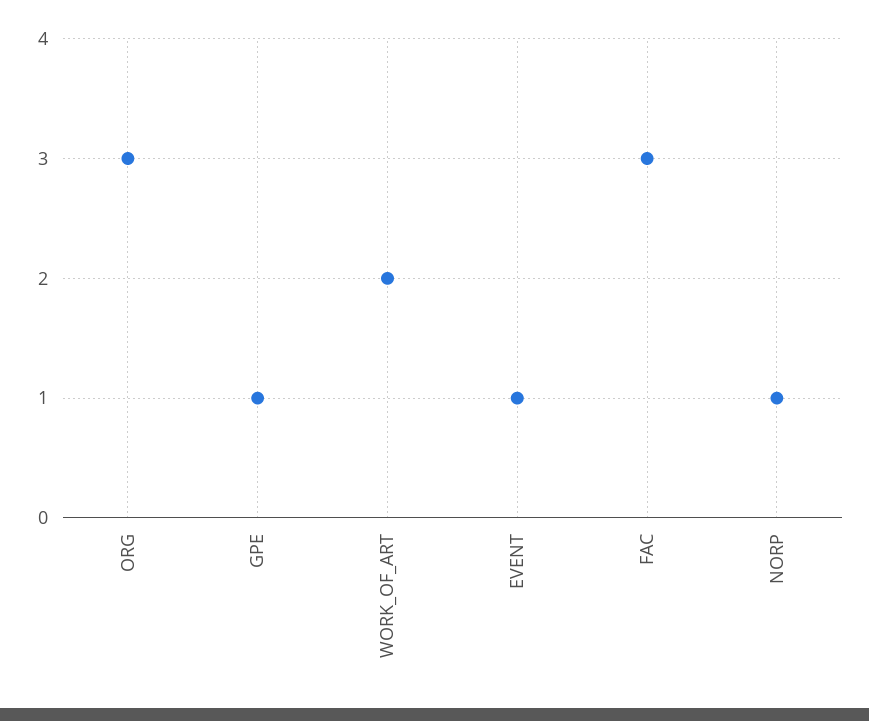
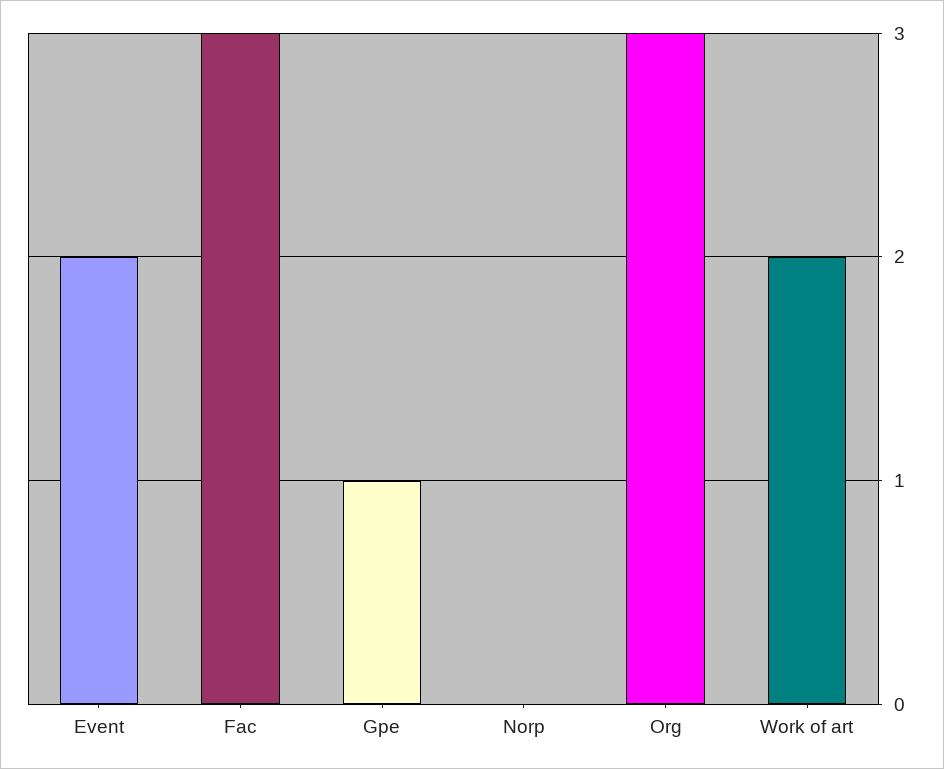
  {
    "ORG": 3,
    "GPE": 1,
    "WORK_OF_ART": 2,
-   "EVENT": 1,
+   "EVENT": 2,
    "FAC": 3,
-   "NORP": 1
+   "NORP": 0
  }

